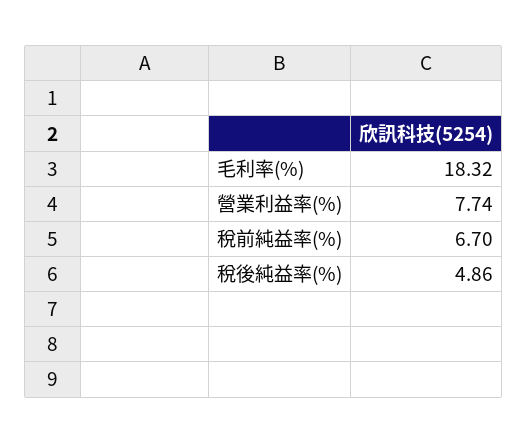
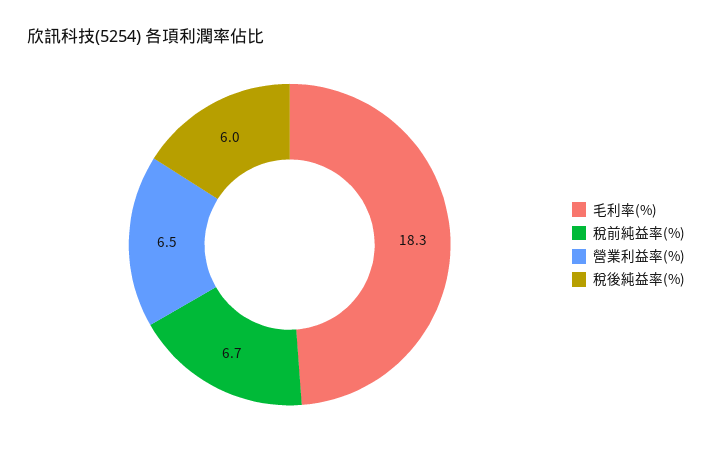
  {
    "毛利率(%)": 18.32,
-   "營業利益率(%)": 7.74,
+   "營業利益率(%)": 6.5,
    "稅前純益率(%)": 6.7,
-   "稅後純益率(%)": 4.86
+   "稅後純益率(%)": 6
  }

